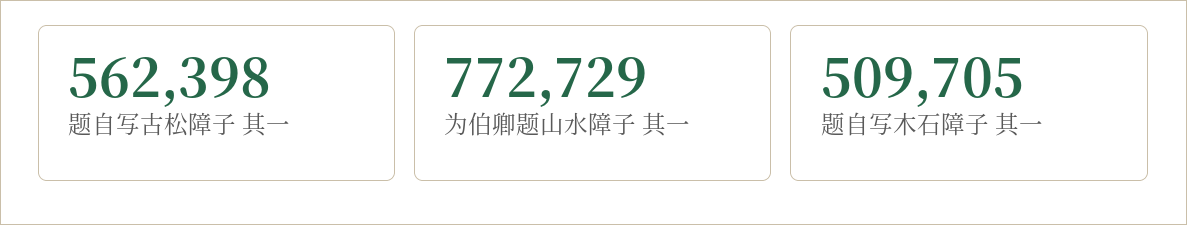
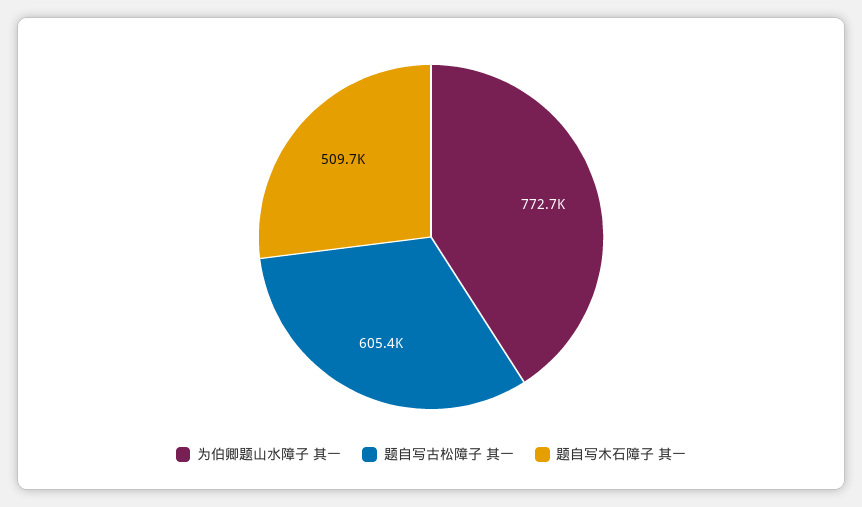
  {
-   "题自写古松障子 其一": 562398,
+   "题自写古松障子 其一": 605400,
    "为伯卿题山水障子 其一": 772729,
    "题自写木石障子 其一": 509705
  }

